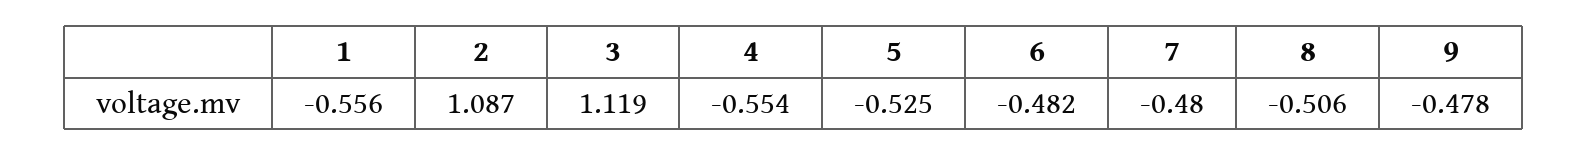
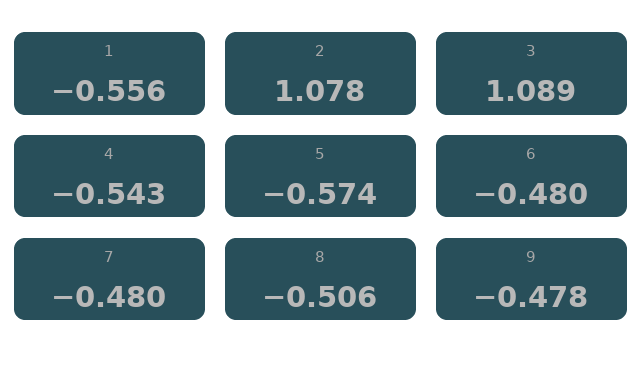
  {
    "1": -0.556,
-   "2": 1.087,
+   "2": 1.078,
-   "3": 1.119,
+   "3": 1.089,
-   "4": -0.554,
+   "4": -0.543,
-   "5": -0.525,
+   "5": -0.574,
-   "6": -0.482,
+   "6": -0.48,
    "7": -0.48,
    "8": -0.506,
    "9": -0.478
  }

